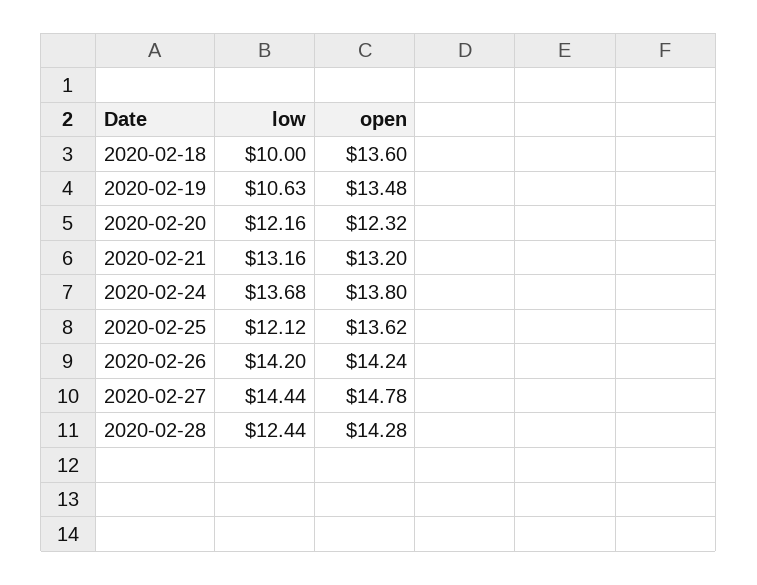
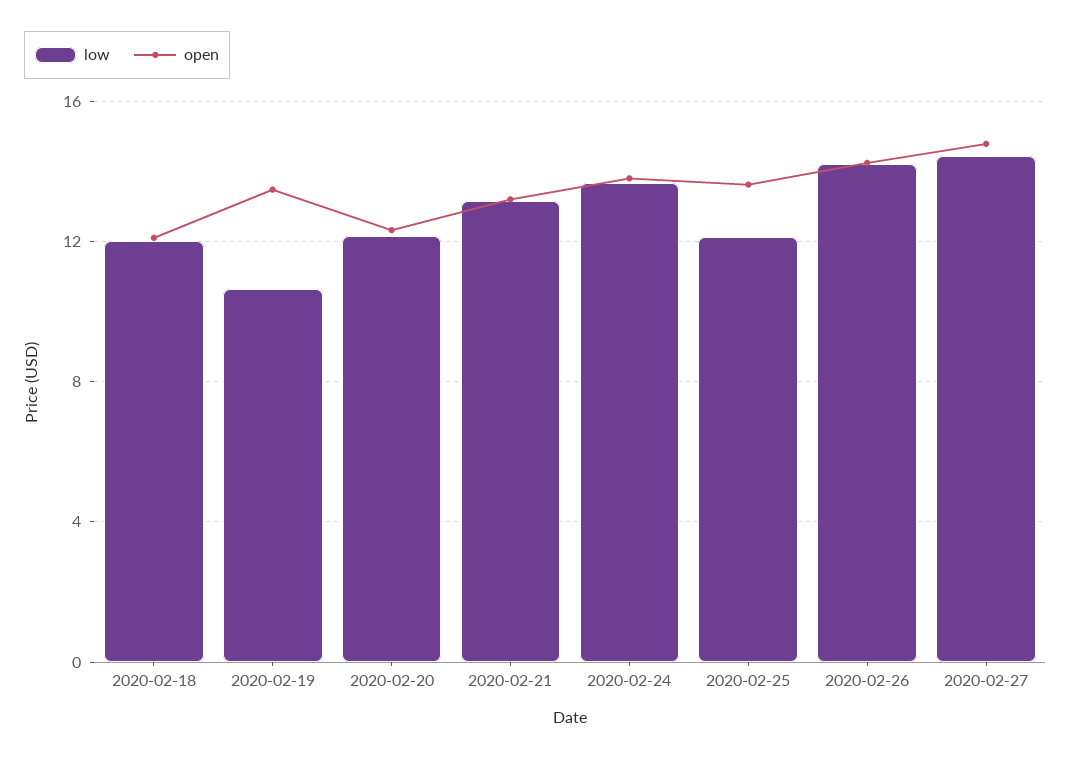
  {
    "low": {
-     "2020-02-18": 10,
+     "2020-02-18": 12,
      "2020-02-19": 10.63,
      "2020-02-20": 12.16,
      "2020-02-21": 13.16,
      "2020-02-24": 13.68,
      "2020-02-25": 12.12,
      "2020-02-26": 14.2,
-     "2020-02-27": 14.44,
+     "2020-02-27": 14.44
-     "2020-02-28": 12.44
    },
    "open": {
-     "2020-02-18": 13.6,
+     "2020-02-18": 12,
      "2020-02-19": 13.48,
      "2020-02-20": 12.32,
      "2020-02-21": 13.2,
      "2020-02-24": 13.8,
      "2020-02-25": 13.62,
      "2020-02-26": 14.24,
-     "2020-02-27": 14.78,
+     "2020-02-27": 14.78
-     "2020-02-28": 14.28
    }
  }

